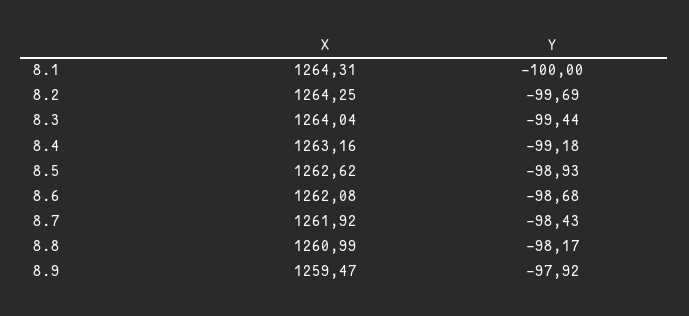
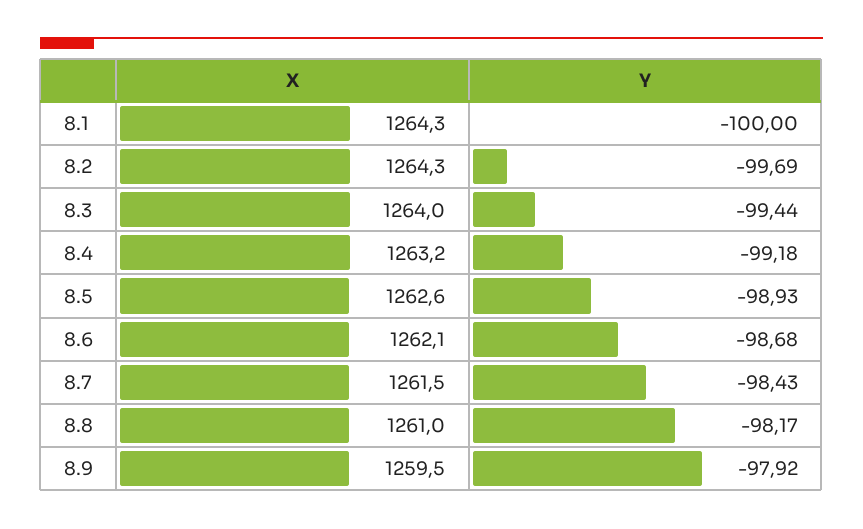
  {
    "X": {
      "8.1": 1264.31,
      "8.2": 1264.25,
      "8.3": 1264.04,
      "8.4": 1263.16,
      "8.5": 1262.62,
      "8.6": 1262.08,
-     "8.7": 1261.92,
+     "8.7": 1261.5,
      "8.8": 1260.99,
      "8.9": 1259.47
    },
    "Y": {
      "8.1": -100,
      "8.2": -99.69,
      "8.3": -99.44,
      "8.4": -99.18,
      "8.5": -98.93,
      "8.6": -98.68,
      "8.7": -98.43,
      "8.8": -98.17,
      "8.9": -97.92
    }
  }

